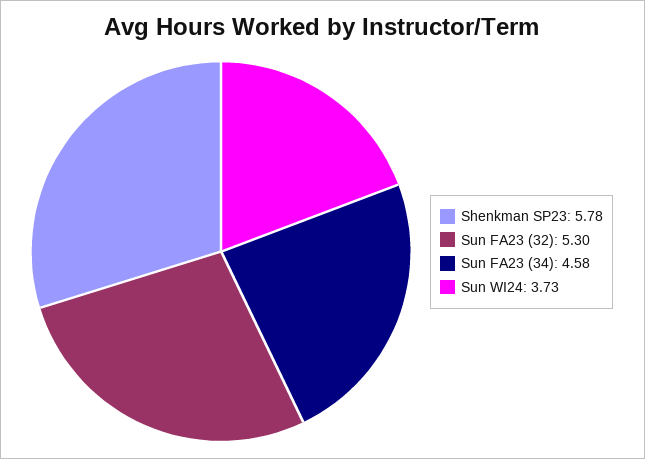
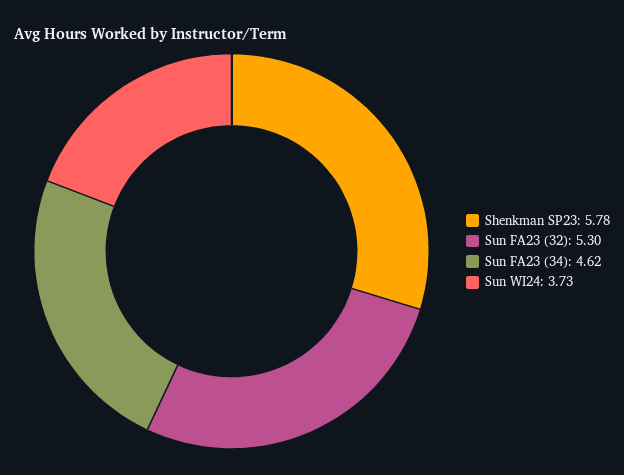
  {
    "Shenkman SP23": 5.78,
    "Sun FA23 (32)": 5.3,
-   "Sun FA23 (34)": 4.58,
+   "Sun FA23 (34)": 4.62,
    "Sun WI24": 3.73
  }

